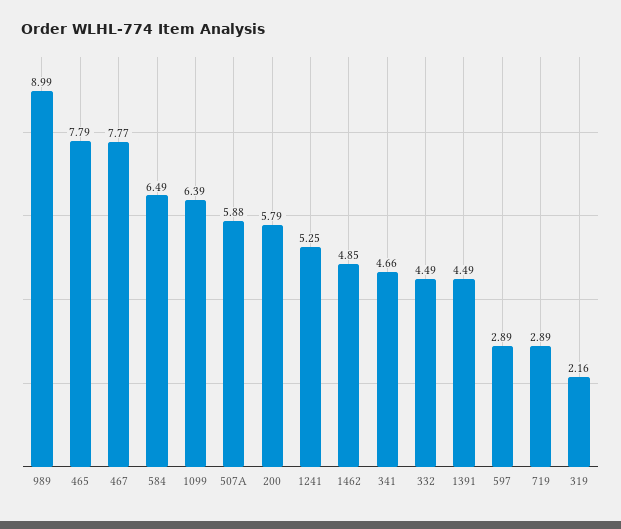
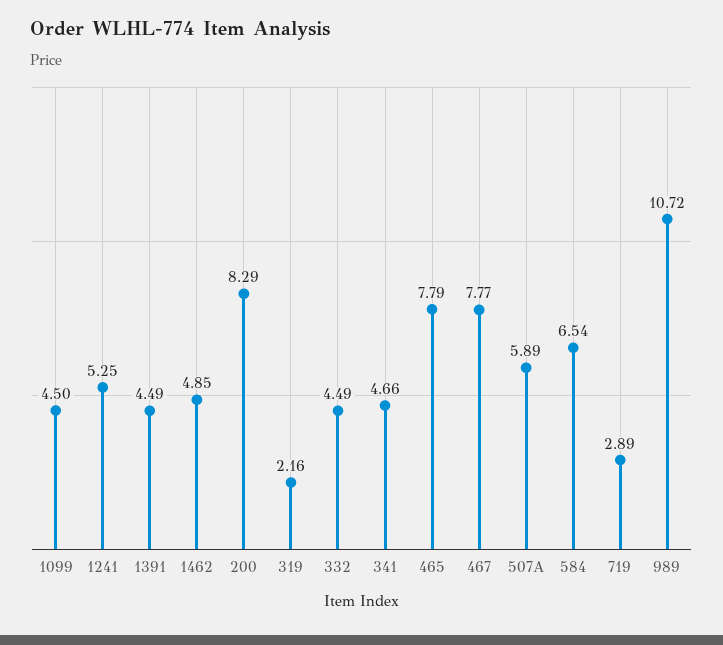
  {
-   "989": 8.99,
+   "989": 10.72,
    "465": 7.79,
    "467": 7.77,
-   "584": 6.49,
+   "584": 6.54,
-   "1099": 6.39,
+   "1099": 4.5,
-   "507A": 5.88,
+   "507A": 5.89,
-   "200": 5.79,
+   "200": 8.29,
    "1241": 5.25,
    "1462": 4.85,
    "341": 4.66,
    "332": 4.49,
    "1391": 4.49,
-   "597": 2.89,
    "719": 2.89,
    "319": 2.16
  }

